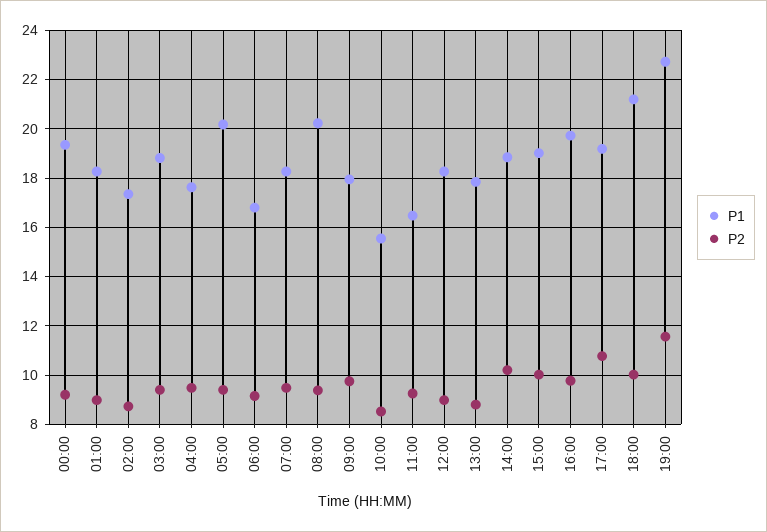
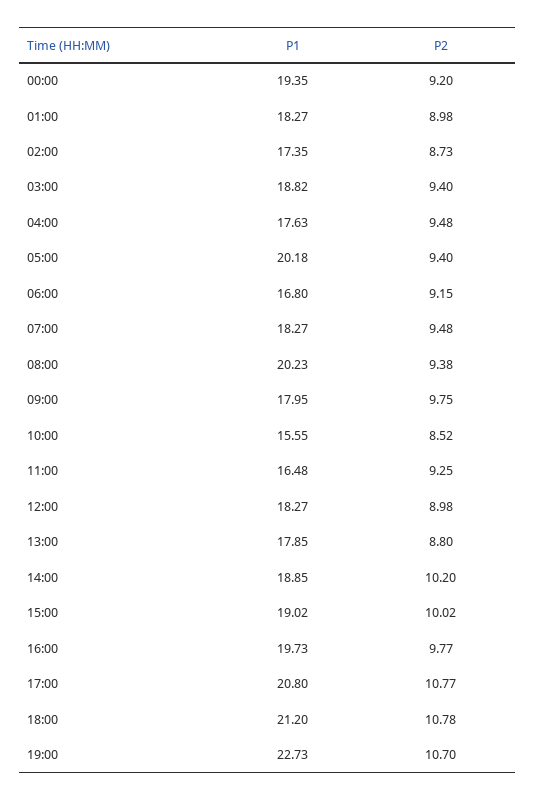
  {
    "P1": {
      "00:00": 19.35,
      "01:00": 18.27,
      "02:00": 17.35,
      "03:00": 18.82,
      "04:00": 17.63,
      "05:00": 20.18,
      "06:00": 16.8,
      "07:00": 18.27,
      "08:00": 20.23,
      "09:00": 17.95,
      "10:00": 15.55,
      "11:00": 16.48,
      "12:00": 18.27,
      "13:00": 17.85,
      "14:00": 18.85,
      "15:00": 19.02,
      "16:00": 19.73,
-     "17:00": 19.25,
+     "17:00": 20.8,
      "18:00": 21.2,
      "19:00": 22.73
    },
    "P2": {
      "00:00": 9.2,
      "01:00": 8.98,
      "02:00": 8.73,
      "03:00": 9.4,
      "04:00": 9.48,
      "05:00": 9.4,
      "06:00": 9.15,
      "07:00": 9.48,
      "08:00": 9.38,
      "09:00": 9.75,
      "10:00": 8.52,
      "11:00": 9.25,
      "12:00": 8.98,
      "13:00": 8.8,
      "14:00": 10.2,
      "15:00": 10.02,
      "16:00": 9.77,
      "17:00": 10.77,
-     "18:00": 10,
+     "18:00": 10.78,
-     "19:00": 11.5
+     "19:00": 10.7
    }
  }

